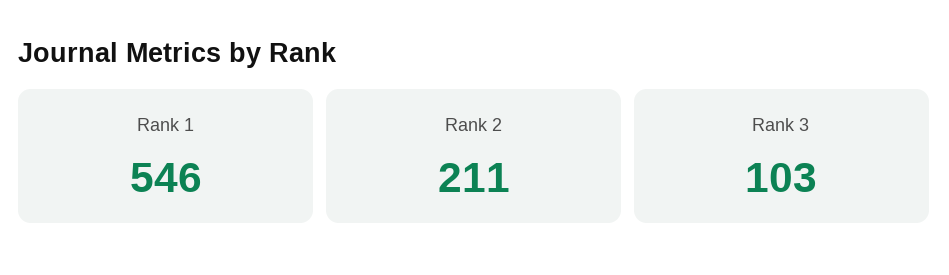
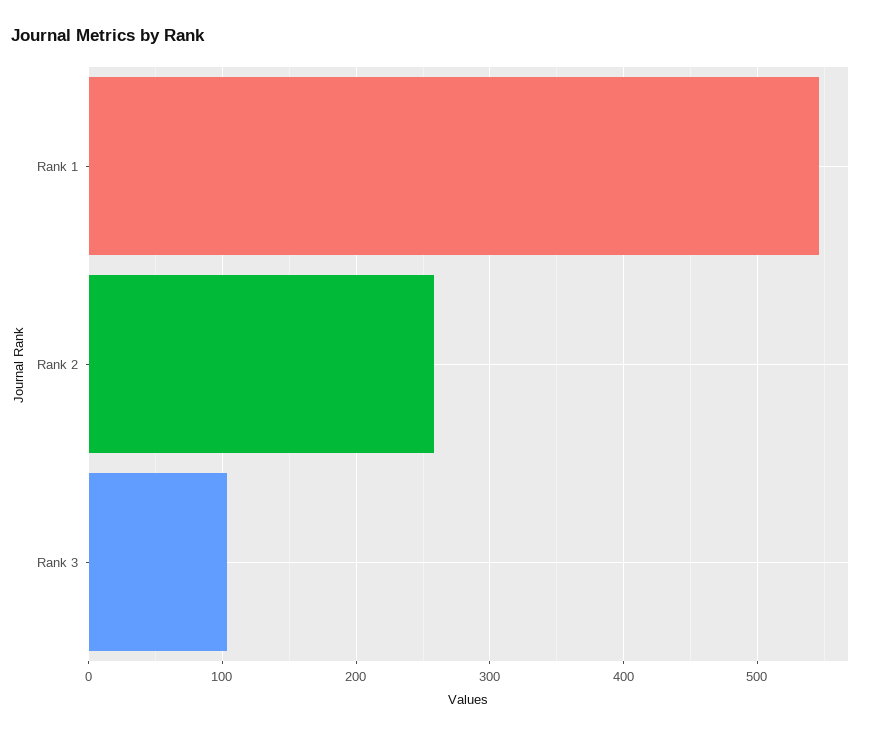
  {
    "Rank 1": 546,
-   "Rank 2": 211,
+   "Rank 2": 260,
    "Rank 3": 103
  }

